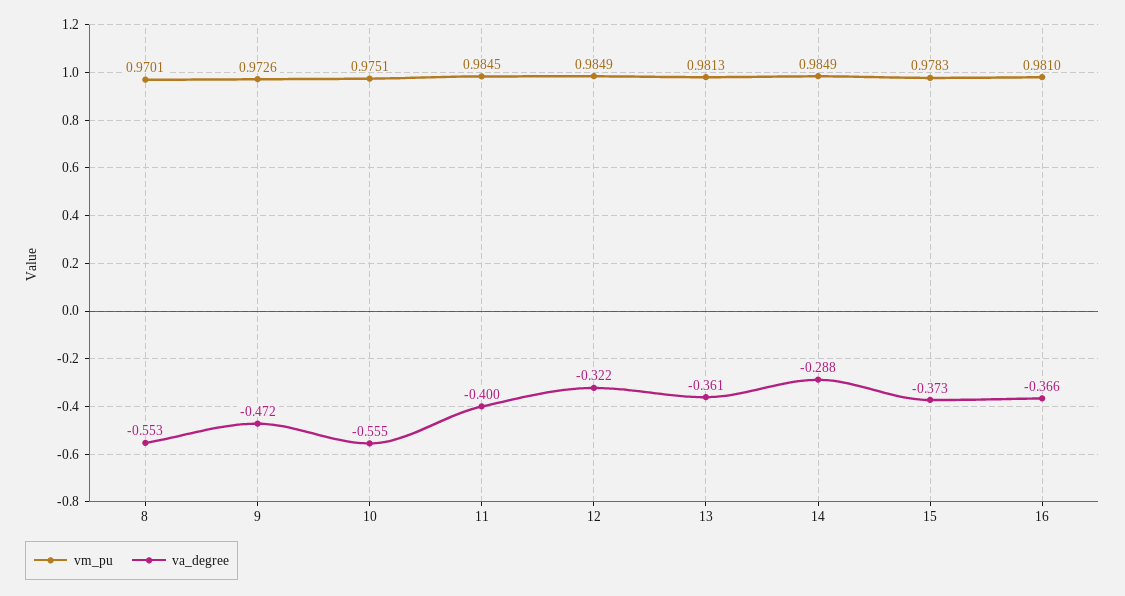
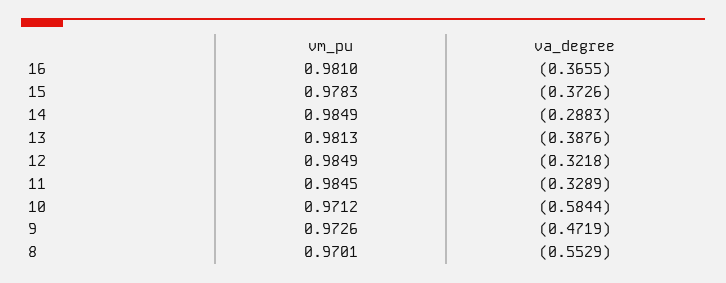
  {
    "vm_pu": {
      "8": 0.9701,
      "9": 0.9726,
-     "10": 0.9751,
+     "10": 0.9712,
      "11": 0.9845,
      "12": 0.9849,
      "13": 0.9813,
      "14": 0.9849,
      "15": 0.9783,
      "16": 0.981
    },
    "va_degree": {
      "8": -0.5529,
      "9": -0.4719,
-     "10": -0.555,
+     "10": -0.5844,
-     "11": -0.4,
+     "11": -0.3289,
      "12": -0.3218,
-     "13": -0.361,
+     "13": -0.3876,
      "14": -0.2883,
      "15": -0.3726,
      "16": -0.3655
    }
  }

